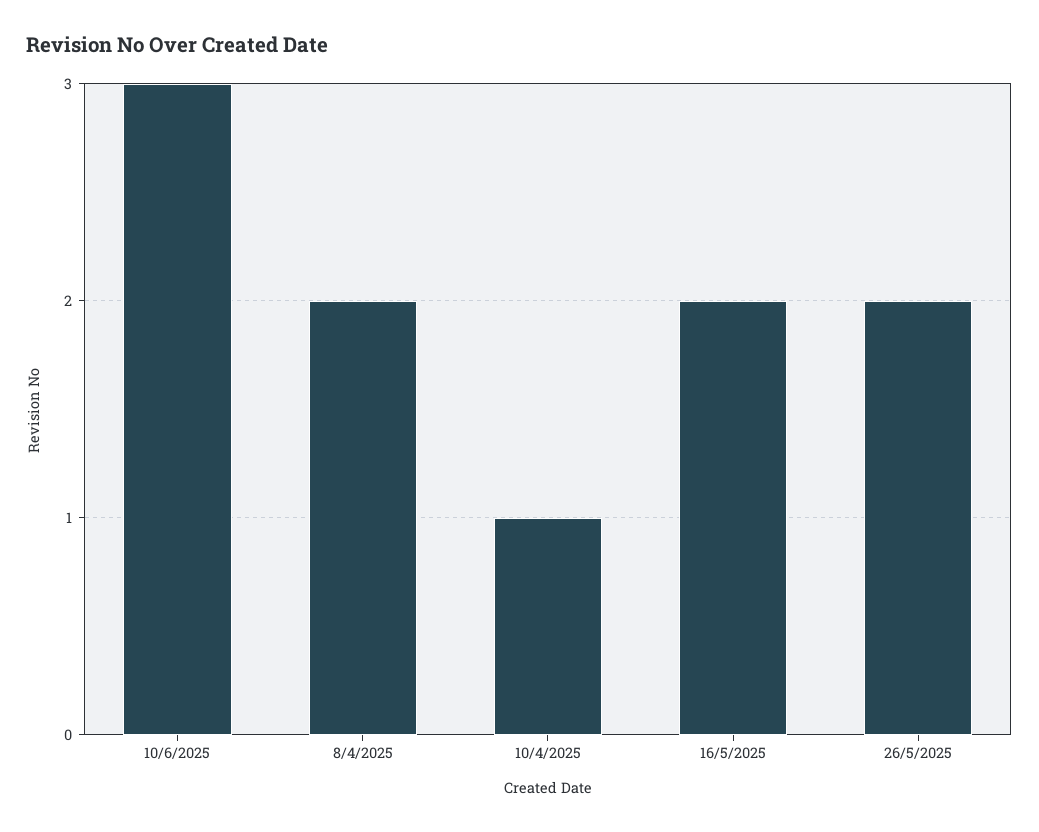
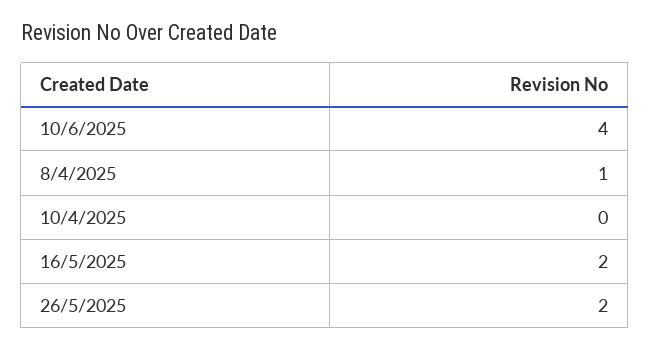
  {
-   "10/6/2025": 3,
+   "10/6/2025": 4,
-   "8/4/2025": 2,
+   "8/4/2025": 1,
-   "10/4/2025": 1,
+   "10/4/2025": 0,
    "16/5/2025": 2,
    "26/5/2025": 2
  }

